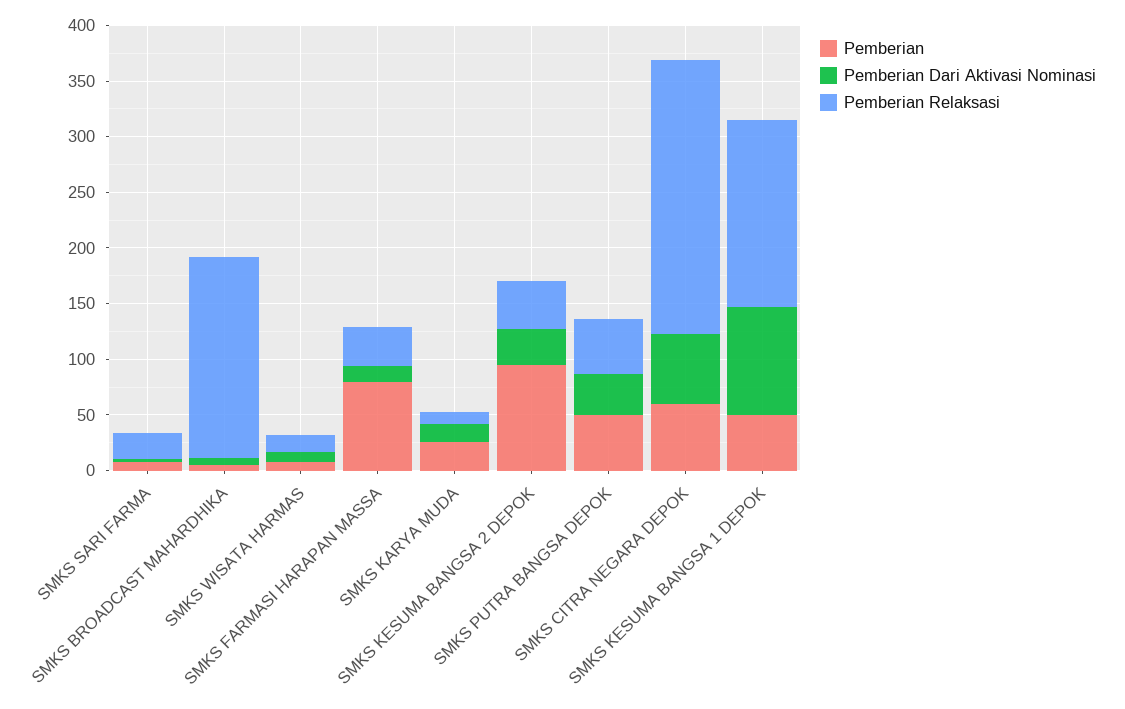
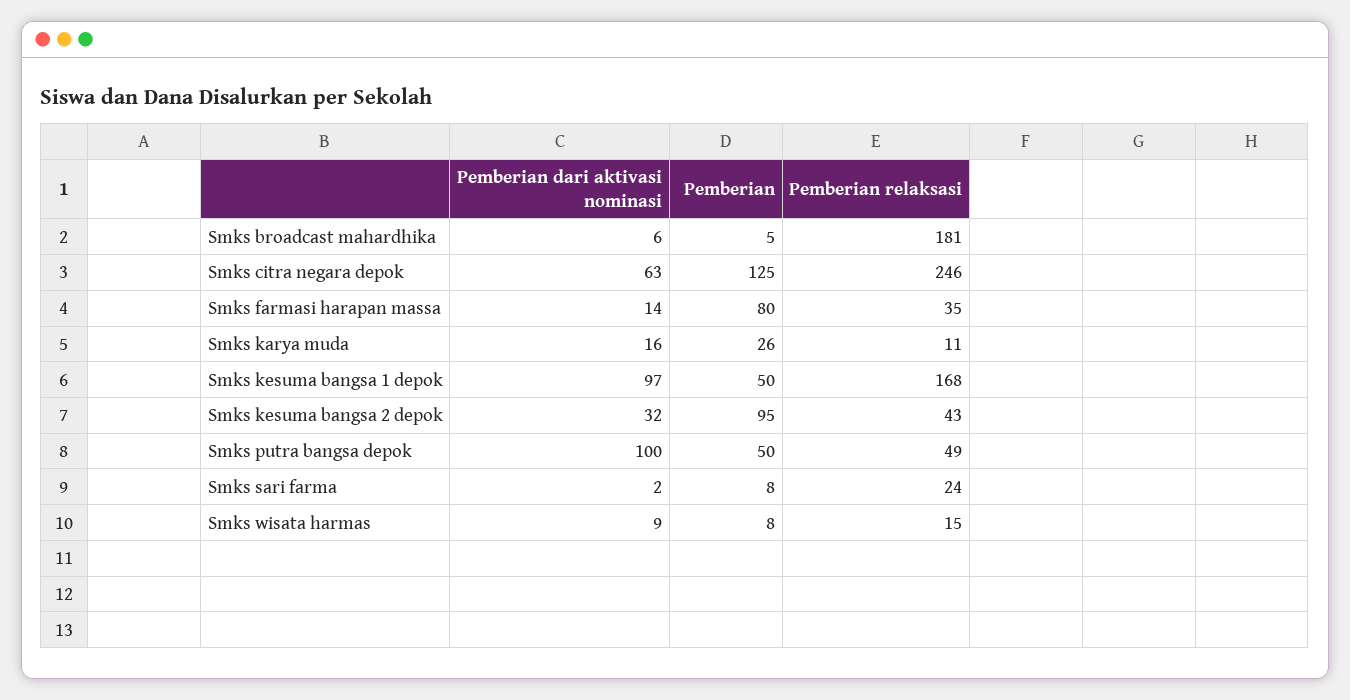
  {
    "Pemberian": {
      "SMKS SARI FARMA": 8,
      "SMKS BROADCAST MAHARDHIKA": 5,
      "SMKS WISATA HARMAS": 8,
      "SMKS FARMASI HARAPAN MASSA": 80,
      "SMKS KARYA MUDA": 26,
      "SMKS KESUMA BANGSA 2 DEPOK": 95,
      "SMKS PUTRA BANGSA DEPOK": 50,
-     "SMKS CITRA NEGARA DEPOK": 60,
+     "SMKS CITRA NEGARA DEPOK": 125,
      "SMKS KESUMA BANGSA 1 DEPOK": 50
    },
    "Pemberian Dari Aktivasi Nominasi": {
      "SMKS SARI FARMA": 2,
      "SMKS BROADCAST MAHARDHIKA": 6,
      "SMKS WISATA HARMAS": 9,
      "SMKS FARMASI HARAPAN MASSA": 14,
      "SMKS KARYA MUDA": 16,
      "SMKS KESUMA BANGSA 2 DEPOK": 32,
-     "SMKS PUTRA BANGSA DEPOK": 40,
+     "SMKS PUTRA BANGSA DEPOK": 100,
      "SMKS CITRA NEGARA DEPOK": 63,
      "SMKS KESUMA BANGSA 1 DEPOK": 97
    },
    "Pemberian Relaksasi": {
      "SMKS SARI FARMA": 24,
      "SMKS BROADCAST MAHARDHIKA": 181,
      "SMKS WISATA HARMAS": 15,
      "SMKS FARMASI HARAPAN MASSA": 35,
      "SMKS KARYA MUDA": 11,
      "SMKS KESUMA BANGSA 2 DEPOK": 43,
      "SMKS PUTRA BANGSA DEPOK": 49,
      "SMKS CITRA NEGARA DEPOK": 246,
      "SMKS KESUMA BANGSA 1 DEPOK": 168
    }
  }

